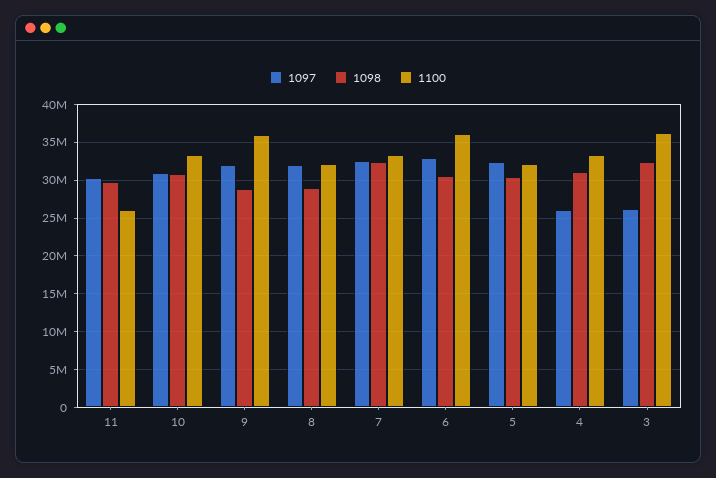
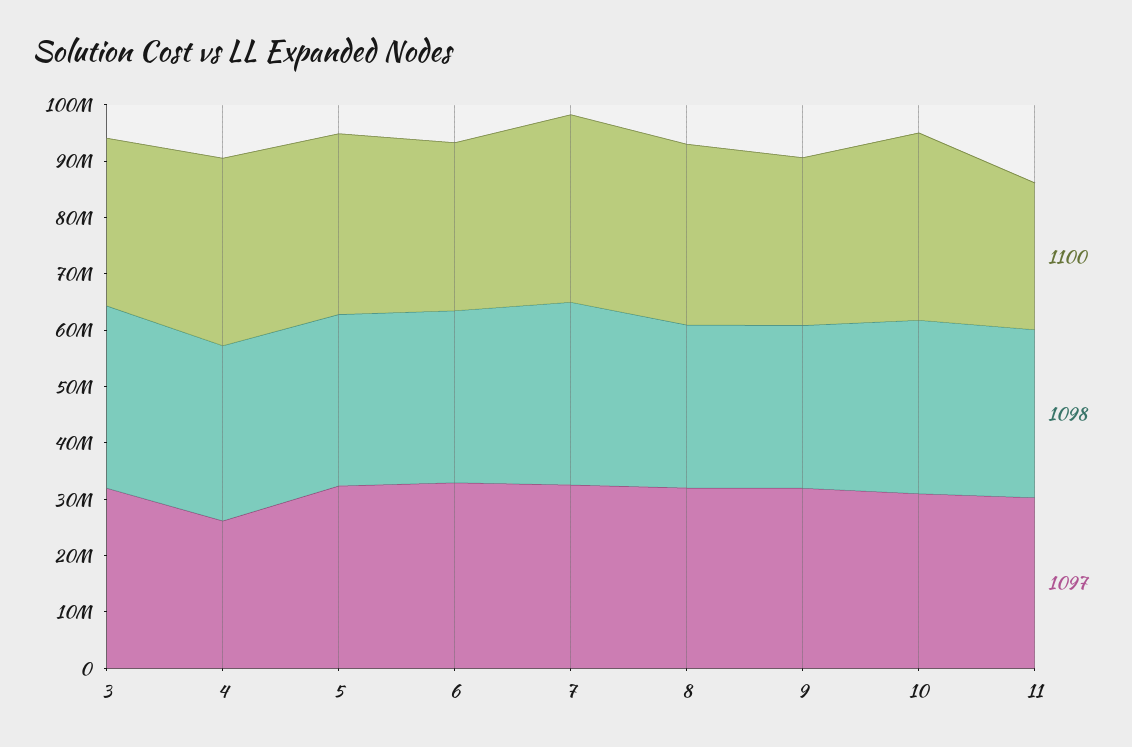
  {
    "1097": {
      "11": 30000000,
      "10": 31000000,
      "9": 32000000,
      "8": 32000000,
      "7": 33000000,
      "6": 33000000,
      "5": 32000000,
      "4": 26000000,
-     "3": 26000000
+     "3": 32000000
    },
    "1098": {
      "11": 30000000,
      "10": 31000000,
      "9": 29000000,
      "8": 29000000,
      "7": 32000000,
      "6": 31000000,
      "5": 30000000,
      "4": 31000000,
      "3": 32000000
    },
    "1100": {
      "11": 26000000,
      "10": 33000000,
-     "9": 36000000,
+     "9": 30000000,
      "8": 32000000,
      "7": 33000000,
-     "6": 36000000,
+     "6": 30000000,
      "5": 32000000,
      "4": 33000000,
-     "3": 36000000
+     "3": 30000000
    }
  }

